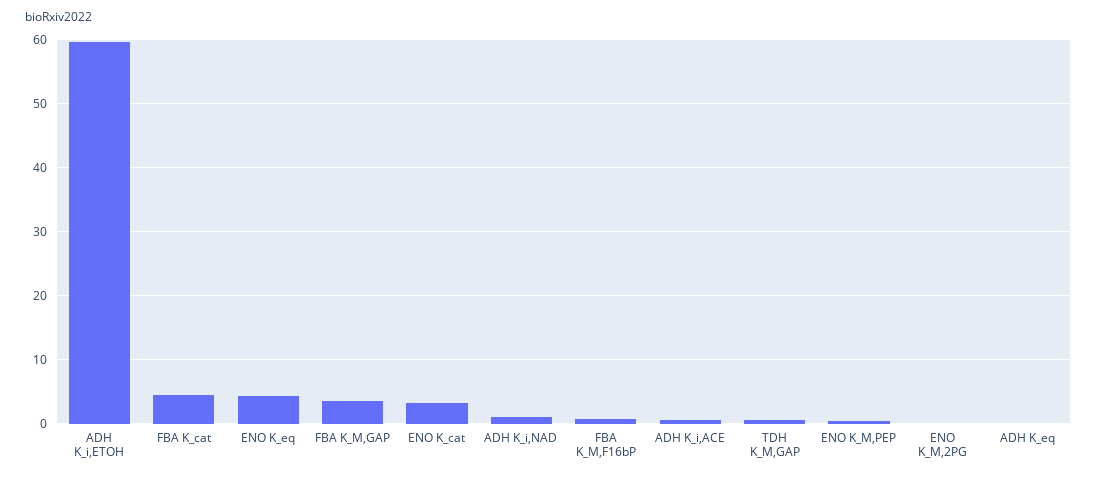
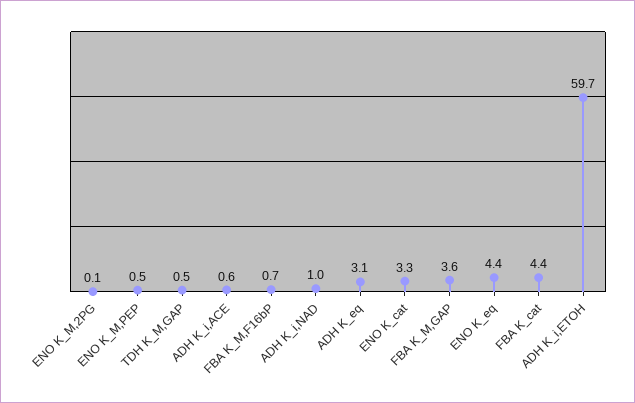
  {
    "ADH K_i,ETOH": 59.7,
    "FBA K_cat": 4.4,
    "ENO K_eq": 4.4,
    "FBA K_M,GAP": 3.6,
    "ENO K_cat": 3.3,
    "ADH K_i,NAD": 1,
    "FBA K_M,F16bP": 0.7,
    "ADH K_i,ACE": 0.6,
    "TDH K_M,GAP": 0.5,
    "ENO K_M,PEP": 0.5,
    "ENO K_M,2PG": 0.1,
-   "ADH K_eq": 0
+   "ADH K_eq": 3.1
  }

